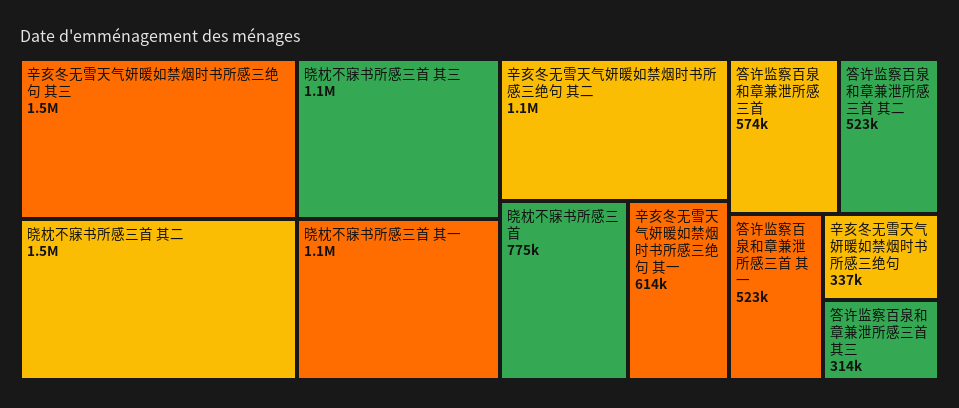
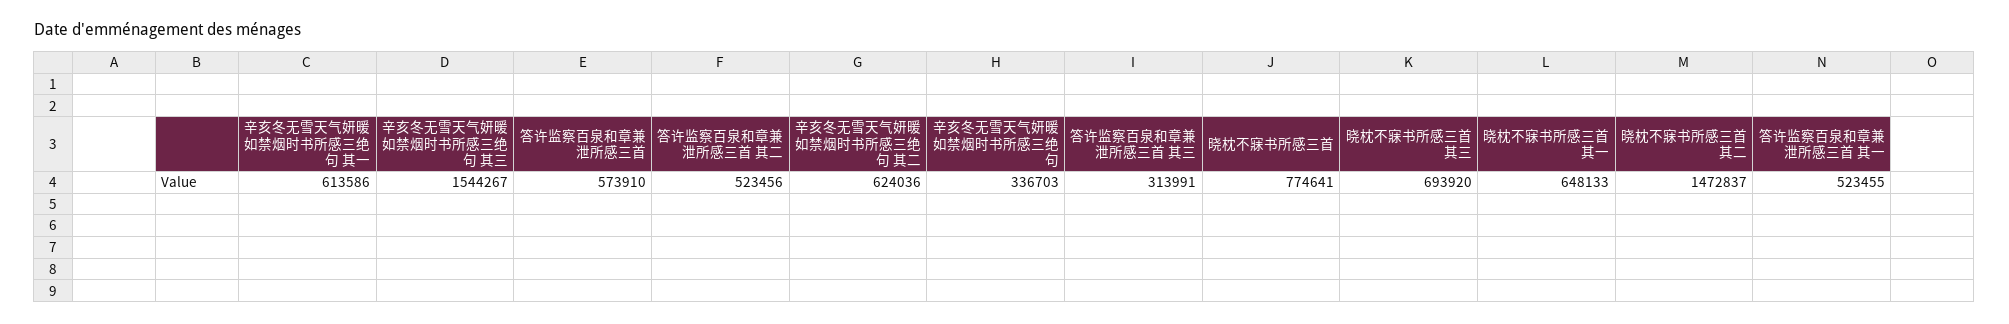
  {
    "辛亥冬无雪天气妍暖如禁烟时书所感三绝句 其三": 1544267,
    "晓枕不寐书所感三首 其二": 1472837,
-   "晓枕不寐书所感三首 其三": 1100000,
+   "晓枕不寐书所感三首 其三": 693920,
-   "晓枕不寐书所感三首 其一": 1100000,
+   "晓枕不寐书所感三首 其一": 648133,
-   "辛亥冬无雪天气妍暖如禁烟时书所感三绝句 其二": 1100000,
+   "辛亥冬无雪天气妍暖如禁烟时书所感三绝句 其二": 624036,
    "晓枕不寐书所感三首": 774641,
    "辛亥冬无雪天气妍暖如禁烟时书所感三绝句 其一": 613586,
    "答许监察百泉和章兼泄所感三首": 573910,
    "答许监察百泉和章兼泄所感三首 其二": 523456,
    "答许监察百泉和章兼泄所感三首 其一": 523455,
    "辛亥冬无雪天气妍暖如禁烟时书所感三绝句": 336703,
    "答许监察百泉和章兼泄所感三首 其三": 313991
  }

